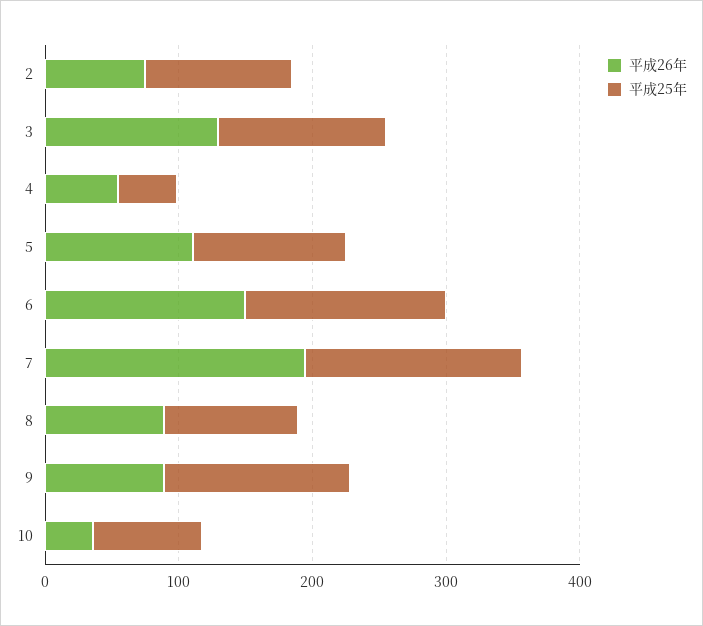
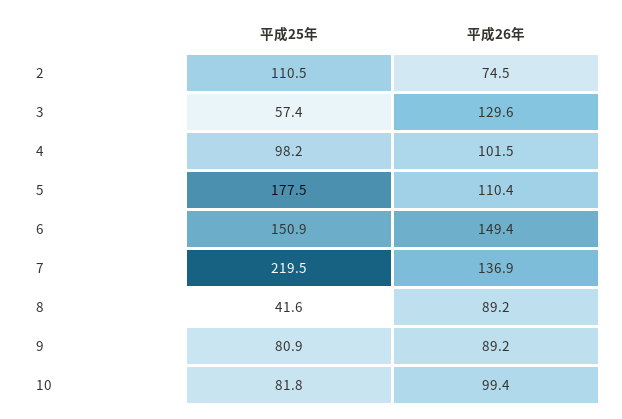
  {
    "平成26年": {
      "2": 74.5,
      "3": 129.6,
-     "4": 60,
+     "4": 101.5,
      "5": 110.4,
      "6": 149.4,
-     "7": 200,
+     "7": 136.9,
      "8": 89.2,
      "9": 89.2,
-     "10": 40
+     "10": 99.4
    },
    "平成25年": {
      "2": 110.5,
-     "3": 120,
+     "3": 57.4,
-     "4": 40,
+     "4": 98.2,
-     "5": 120,
+     "5": 177.5,
      "6": 150.9,
-     "7": 160,
+     "7": 219.5,
-     "8": 100,
+     "8": 41.6,
-     "9": 140,
+     "9": 80.9,
      "10": 81.8
    }
  }

